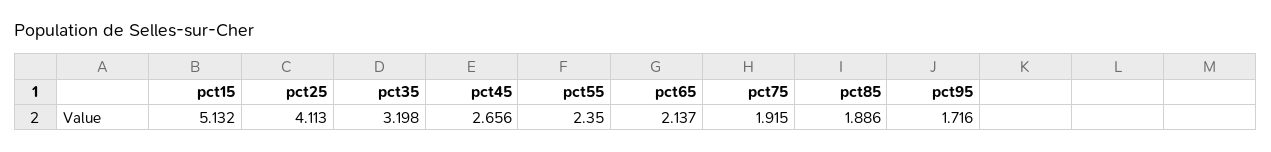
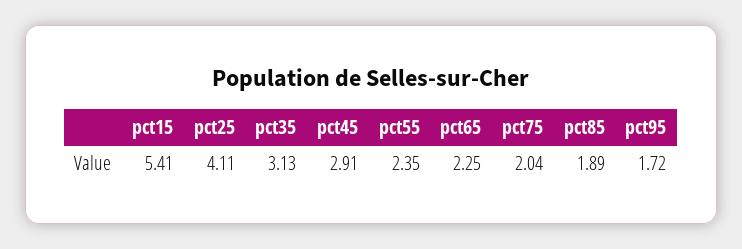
  {
-   "pct15": 5.132,
+   "pct15": 5.41,
    "pct25": 4.113,
-   "pct35": 3.198,
+   "pct35": 3.13,
-   "pct45": 2.656,
+   "pct45": 2.91,
    "pct55": 2.35,
-   "pct65": 2.137,
+   "pct65": 2.25,
-   "pct75": 1.915,
+   "pct75": 2.04,
    "pct85": 1.886,
    "pct95": 1.716
  }

